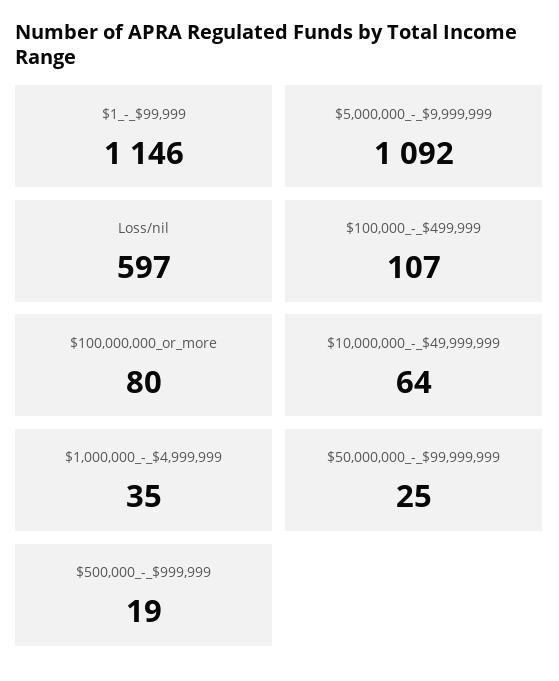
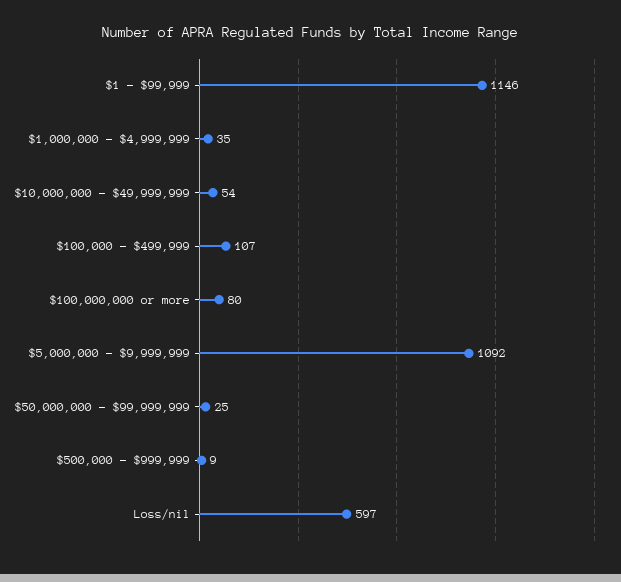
  {
    "$1_-_$99,999": 1146,
    "$5,000,000_-_$9,999,999": 1092,
    "Loss/nil": 597,
    "$100,000_-_$499,999": 107,
    "$100,000,000_or_more": 80,
-   "$10,000,000_-_$49,999,999": 64,
+   "$10,000,000_-_$49,999,999": 54,
    "$1,000,000_-_$4,999,999": 35,
    "$50,000,000_-_$99,999,999": 25,
-   "$500,000_-_$999,999": 19
+   "$500,000_-_$999,999": 9
  }

